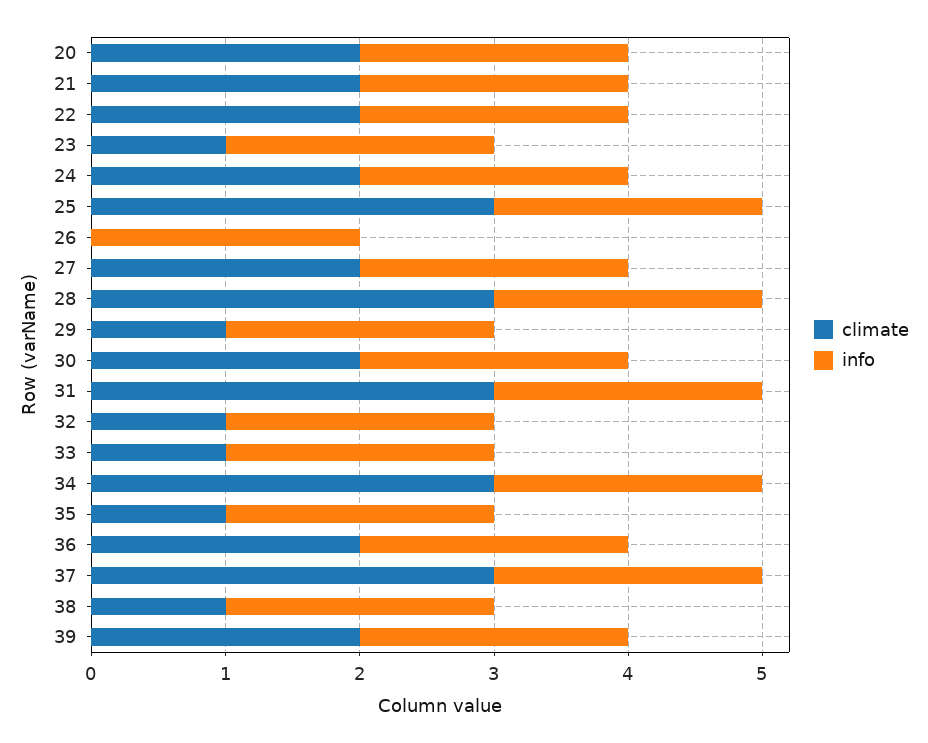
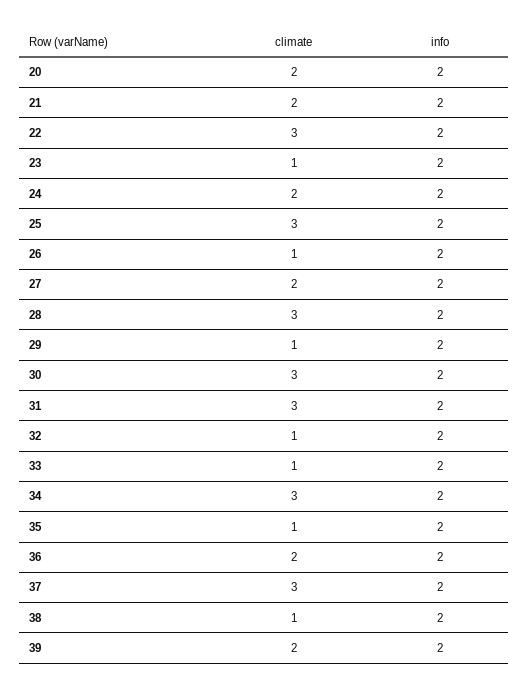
  {
    "climate": {
      "20": 2,
      "21": 2,
-     "22": 2,
+     "22": 3,
      "23": 1,
      "24": 2,
      "25": 3,
-     "26": 0,
+     "26": 1,
      "27": 2,
      "28": 3,
      "29": 1,
-     "30": 2,
+     "30": 3,
      "31": 3,
      "32": 1,
      "33": 1,
      "34": 3,
      "35": 1,
      "36": 2,
      "37": 3,
      "38": 1,
      "39": 2
    },
    "info": {
      "20": 2,
      "21": 2,
      "22": 2,
      "23": 2,
      "24": 2,
      "25": 2,
      "26": 2,
      "27": 2,
      "28": 2,
      "29": 2,
      "30": 2,
      "31": 2,
      "32": 2,
      "33": 2,
      "34": 2,
      "35": 2,
      "36": 2,
      "37": 2,
      "38": 2,
      "39": 2
    }
  }

